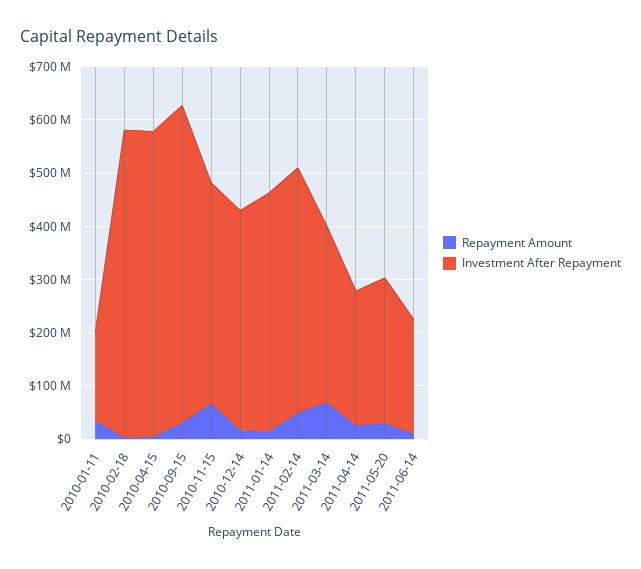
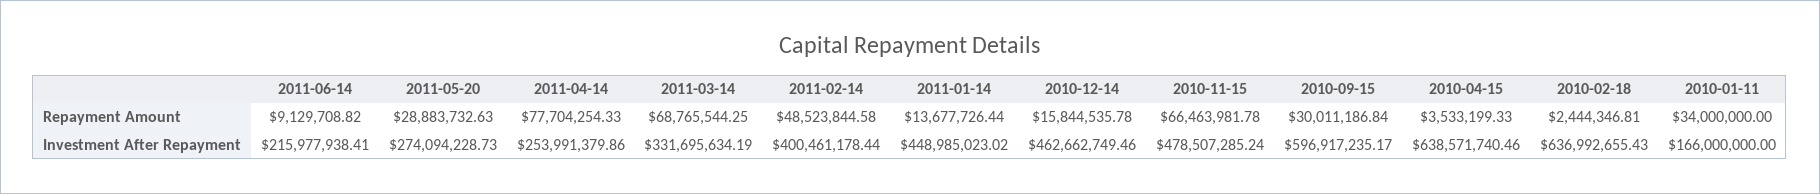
  {
    "Repayment Amount": {
      "2010-01-11": 34000000,
      "2010-02-18": 2444346.81,
      "2010-04-15": 3533199.33,
      "2010-09-15": 30011186.84,
      "2010-11-15": 66463981.78,
      "2010-12-14": 15844535.78,
      "2011-01-14": 13677726.44,
      "2011-02-14": 48523844.58,
      "2011-03-14": 68765544.25,
-     "2011-04-14": 20000000,
+     "2011-04-14": 77704254.33,
      "2011-05-20": 28883732.63,
      "2011-06-14": 9129708.82
    },
    "Investment After Repayment": {
      "2010-01-11": 166000000,
-     "2010-02-18": 580000000,
+     "2010-02-18": 636992655.43,
-     "2010-04-15": 580000000,
+     "2010-04-15": 638571740.46,
      "2010-09-15": 596917235.17,
-     "2010-11-15": 420000000,
+     "2010-11-15": 478507285.24,
-     "2010-12-14": 420000000,
+     "2010-12-14": 462662749.46,
      "2011-01-14": 448985023.02,
-     "2011-02-14": 460000000,
+     "2011-02-14": 400461178.44,
      "2011-03-14": 331695634.19,
      "2011-04-14": 253991379.86,
      "2011-05-20": 274094228.73,
      "2011-06-14": 215977938.41
    }
  }

